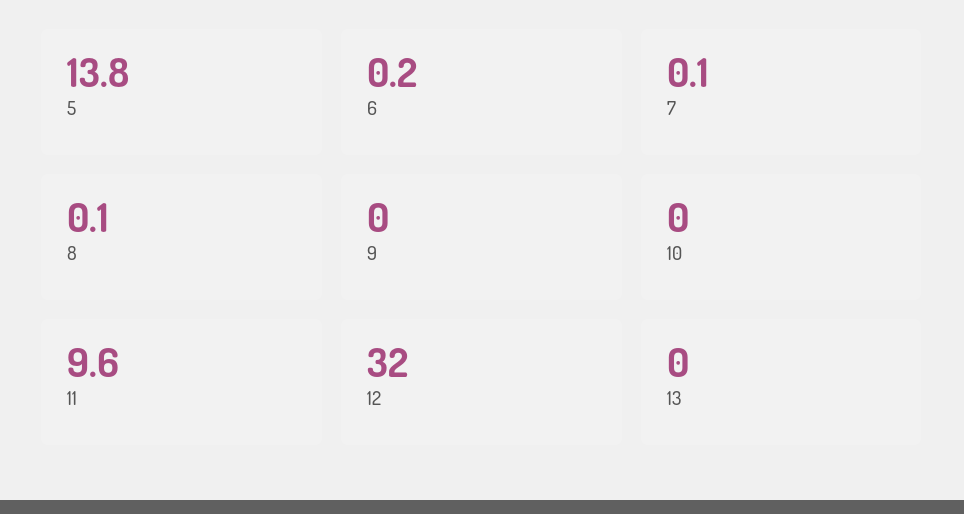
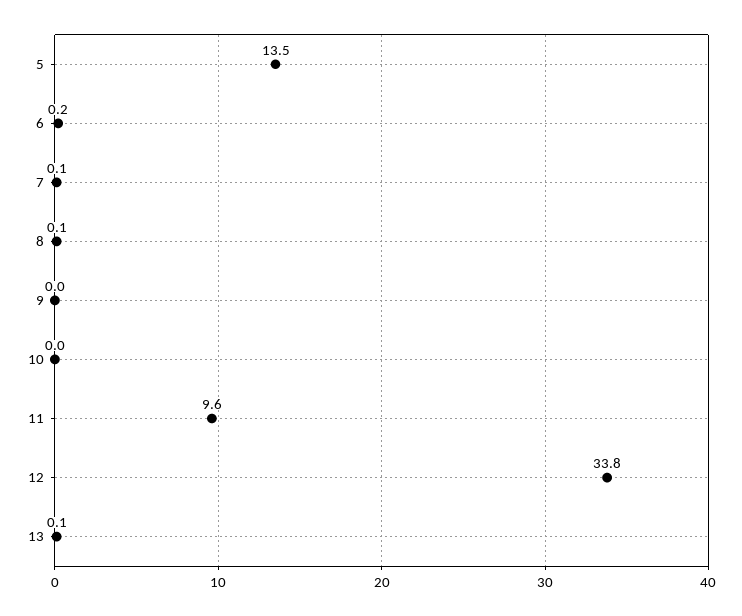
  {
-   "5": 13.8,
+   "5": 13.5,
    "6": 0.2,
    "7": 0.1,
    "8": 0.1,
    "9": 0,
    "10": 0,
    "11": 9.6,
-   "12": 32,
+   "12": 33.8,
-   "13": 0
+   "13": 0.1
  }

